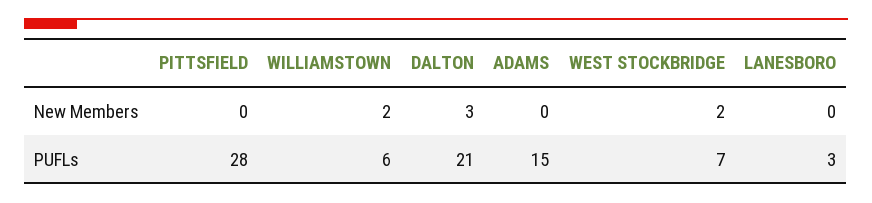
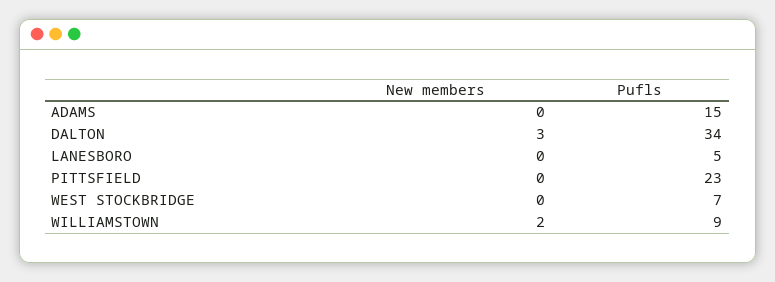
  {
    "PITTSFIELD": {
      "New Members": 0,
-     "PUFLs": 28
+     "PUFLs": 23
    },
    "WILLIAMSTOWN": {
      "New Members": 2,
-     "PUFLs": 6
+     "PUFLs": 9
    },
    "DALTON": {
      "New Members": 3,
-     "PUFLs": 21
+     "PUFLs": 34
    },
    "ADAMS": {
      "New Members": 0,
      "PUFLs": 15
    },
    "WEST STOCKBRIDGE": {
-     "New Members": 2,
+     "New Members": 0,
      "PUFLs": 7
    },
    "LANESBORO": {
      "New Members": 0,
-     "PUFLs": 3
+     "PUFLs": 5
    }
  }

